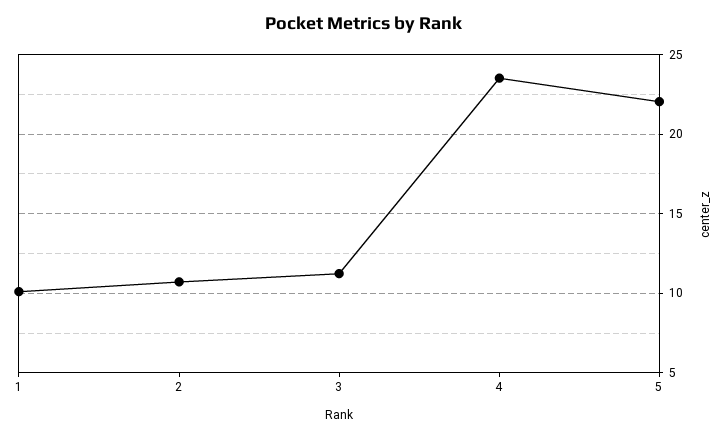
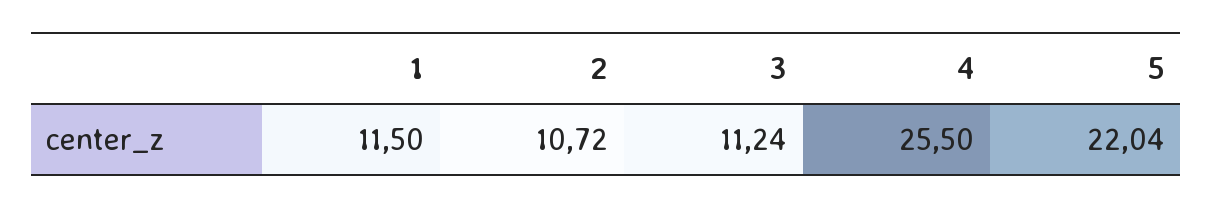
  {
-   "1": 10,
+   "1": 11.5,
    "2": 10.72,
    "3": 11.24,
-   "4": 23.5,
+   "4": 25.5,
    "5": 22.04
  }

